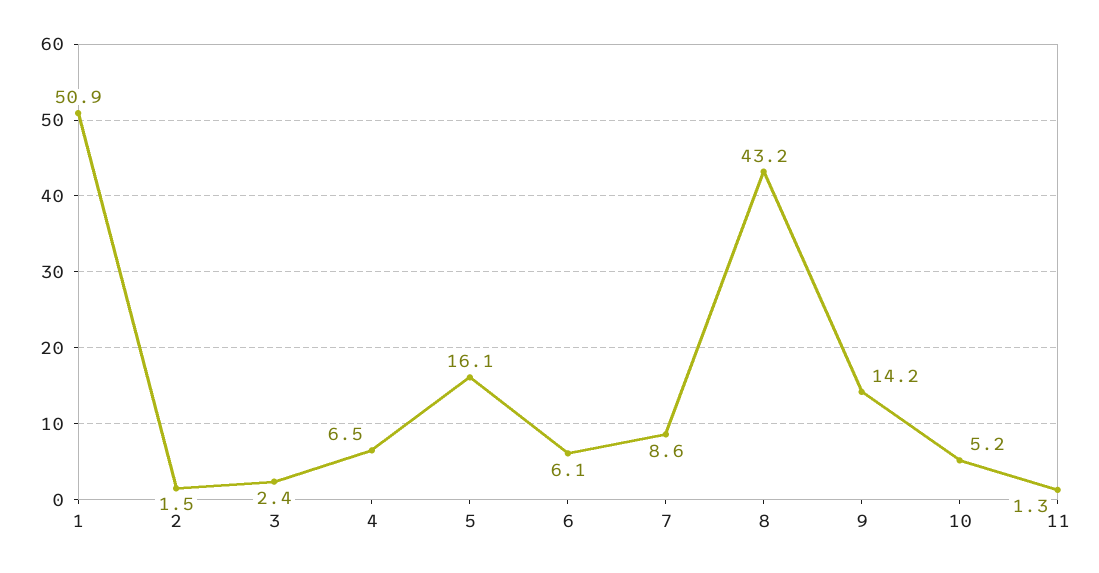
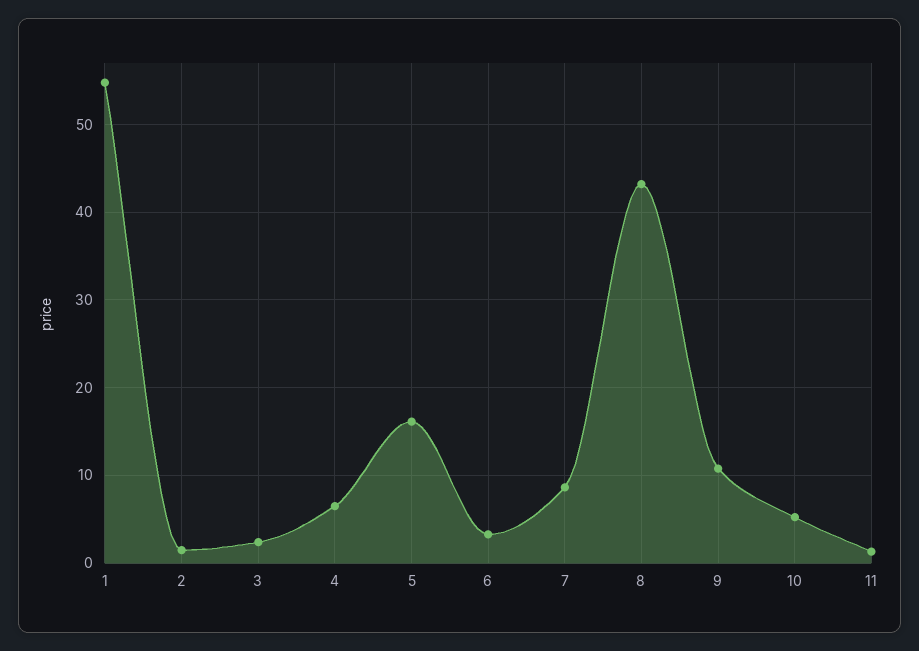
  {
-   "1": 50.9,
+   "1": 55,
    "2": 1.5,
    "3": 2.4,
    "4": 6.5,
    "5": 16.1,
-   "6": 6.1,
+   "6": 3,
    "7": 8.6,
    "8": 43.2,
-   "9": 14.2,
+   "9": 11,
    "10": 5.2,
    "11": 1.3
  }

